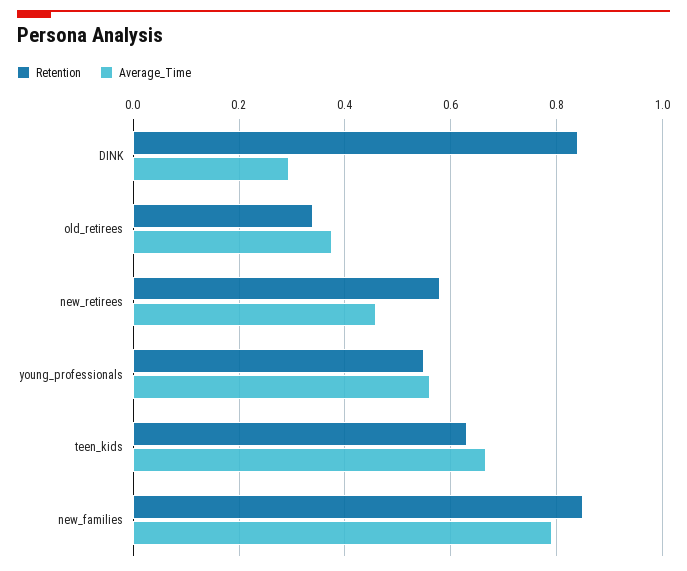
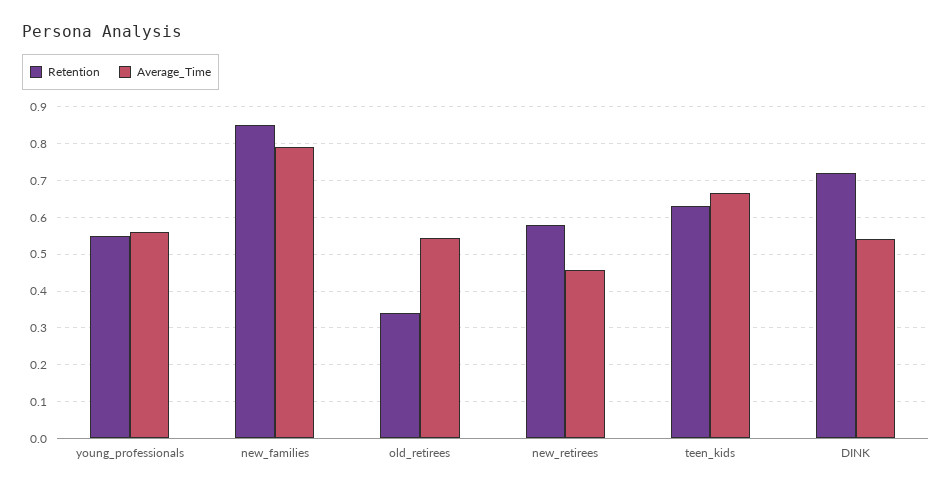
  {
    "Retention": {
-     "DINK": 0.84,
+     "DINK": 0.72,
      "old_retirees": 0.34,
      "new_retirees": 0.58,
      "young_professionals": 0.56,
      "teen_kids": 0.64,
      "new_families": 0.86
    },
    "Average_Time": {
-     "DINK": 0.3,
+     "DINK": 0.54,
-     "old_retirees": 0.38,
+     "old_retirees": 0.54,
      "new_retirees": 0.46,
      "young_professionals": 0.56,
      "teen_kids": 0.66,
      "new_families": 0.8
    }
  }

